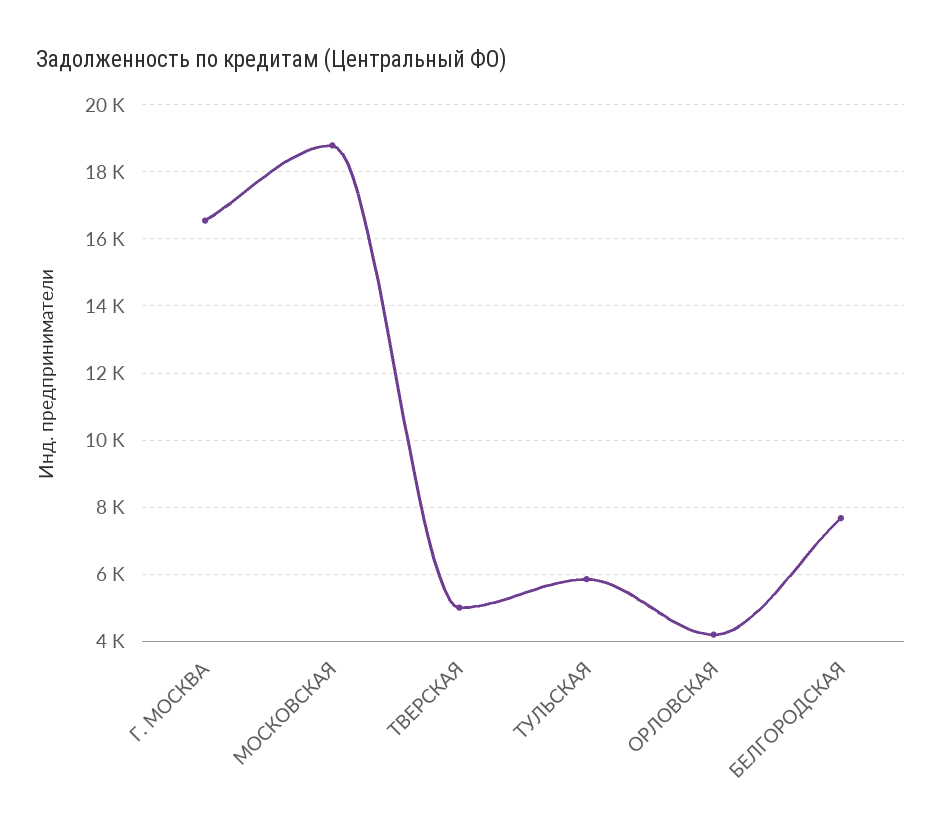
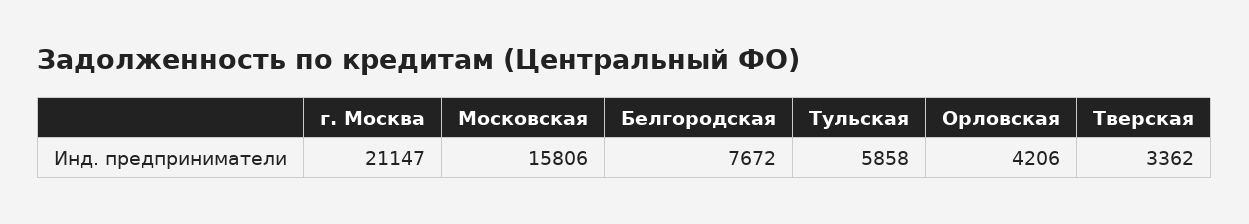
  {
-   "Г. МОСКВА": 16600,
+   "Г. МОСКВА": 21147,
-   "МОСКОВСКАЯ": 18800,
+   "МОСКОВСКАЯ": 15806,
-   "ТВЕРСКАЯ": 5000,
+   "ТВЕРСКАЯ": 3362,
    "ТУЛЬСКАЯ": 5858,
    "ОРЛОВСКАЯ": 4206,
    "БЕЛГОРОДСКАЯ": 7672
  }

